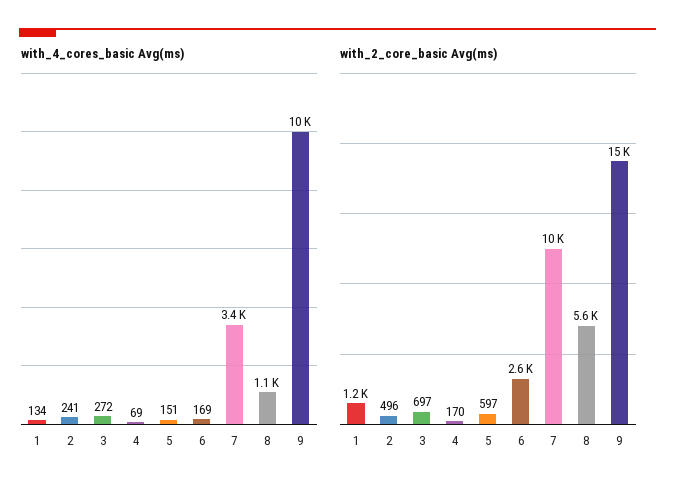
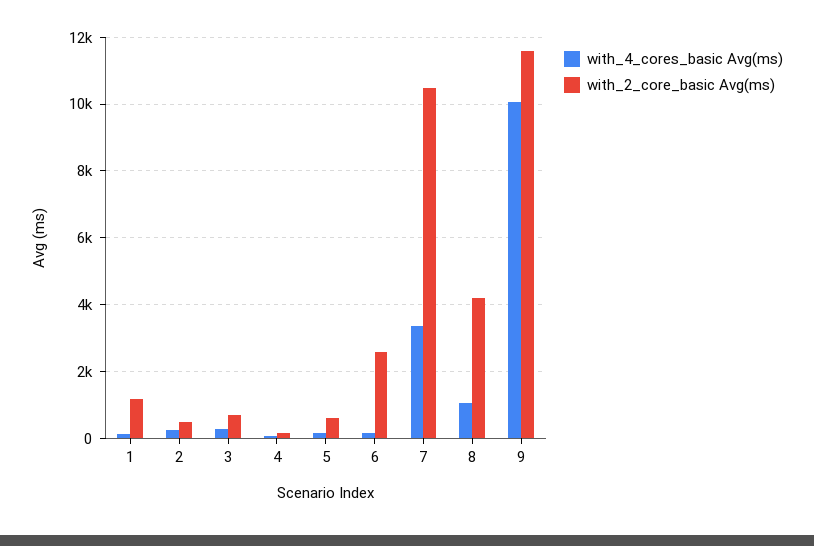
  {
    "with_4_cores_basic Avg(ms)": {
      "1": 134,
      "2": 241,
      "3": 272,
      "4": 69,
      "5": 151,
      "6": 169,
      "7": 3400,
      "8": 1100,
      "9": 10000
    },
    "with_2_core_basic Avg(ms)": {
      "1": 1200,
      "2": 496,
      "3": 697,
      "4": 170,
      "5": 597,
      "6": 2600,
      "7": 10000,
-     "8": 5600,
+     "8": 4200,
-     "9": 15000
+     "9": 11600
    }
  }

